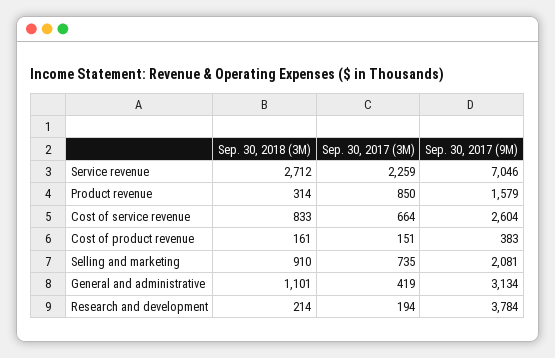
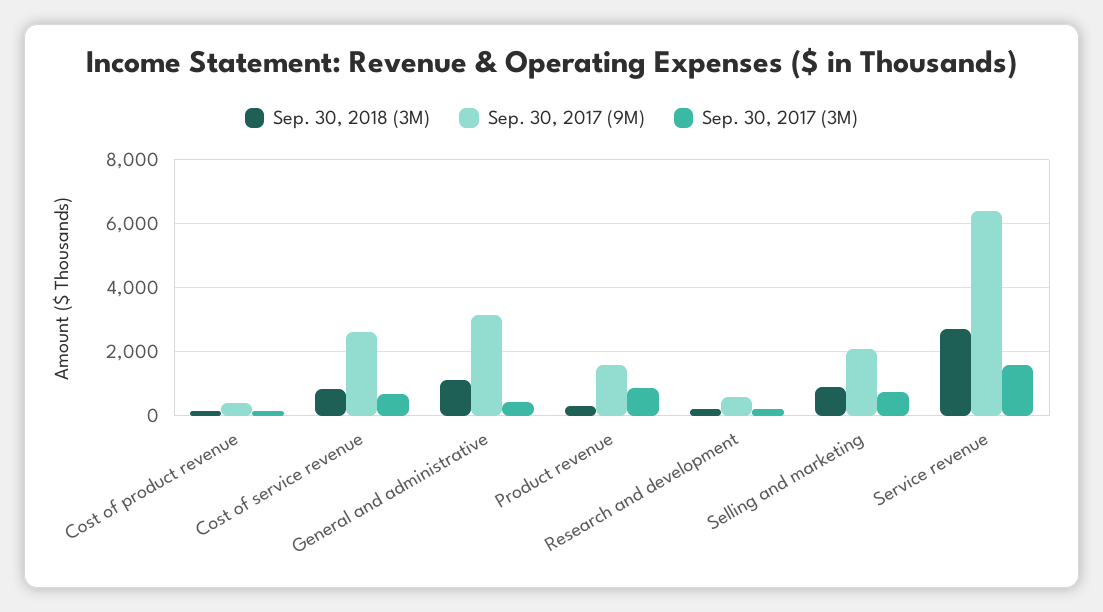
  {
    "Sep. 30, 2018 (3M)": {
      "Service revenue": 2712,
      "Product revenue": 314,
      "Cost of service revenue": 833,
      "Cost of product revenue": 161,
      "Selling and marketing": 910,
      "General and administrative": 1101,
      "Research and development": 214
    },
    "Sep. 30, 2017 (3M)": {
-     "Service revenue": 2259,
+     "Service revenue": 1600,
      "Product revenue": 850,
      "Cost of service revenue": 664,
      "Cost of product revenue": 151,
      "Selling and marketing": 735,
      "General and administrative": 419,
      "Research and development": 194
    },
    "Sep. 30, 2017 (9M)": {
-     "Service revenue": 7046,
+     "Service revenue": 6400,
      "Product revenue": 1579,
      "Cost of service revenue": 2604,
      "Cost of product revenue": 383,
      "Selling and marketing": 2081,
      "General and administrative": 3134,
-     "Research and development": 3784
+     "Research and development": 600
    }
  }

